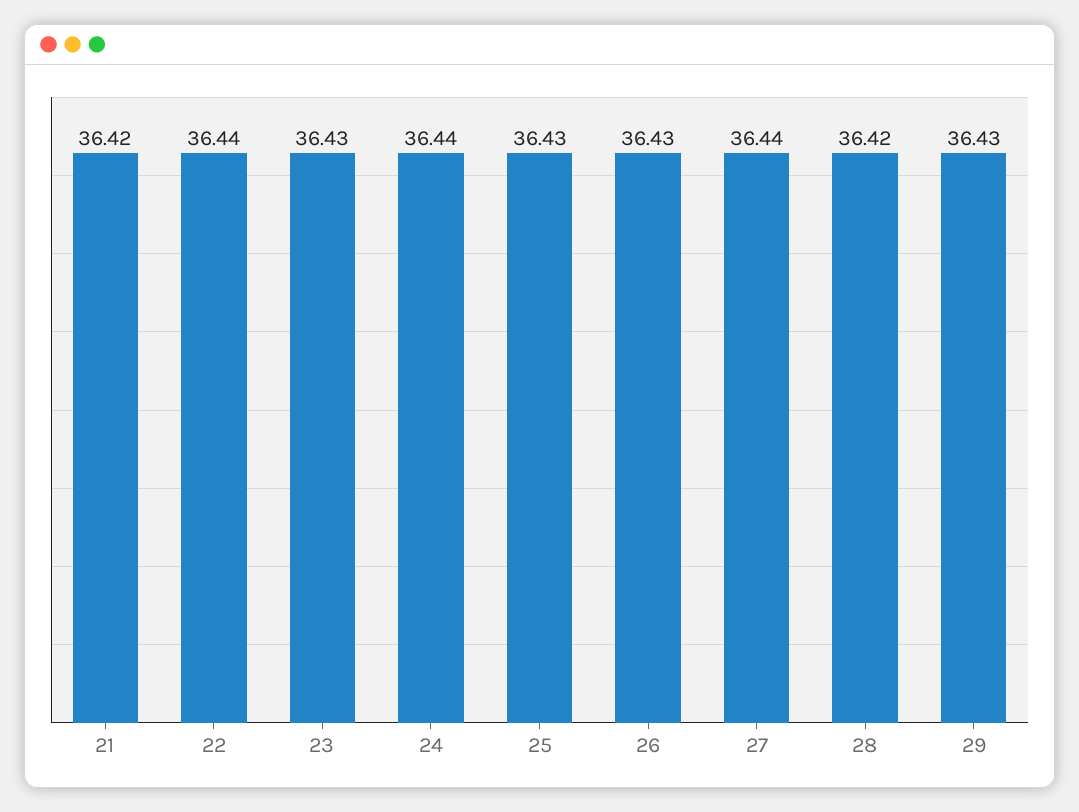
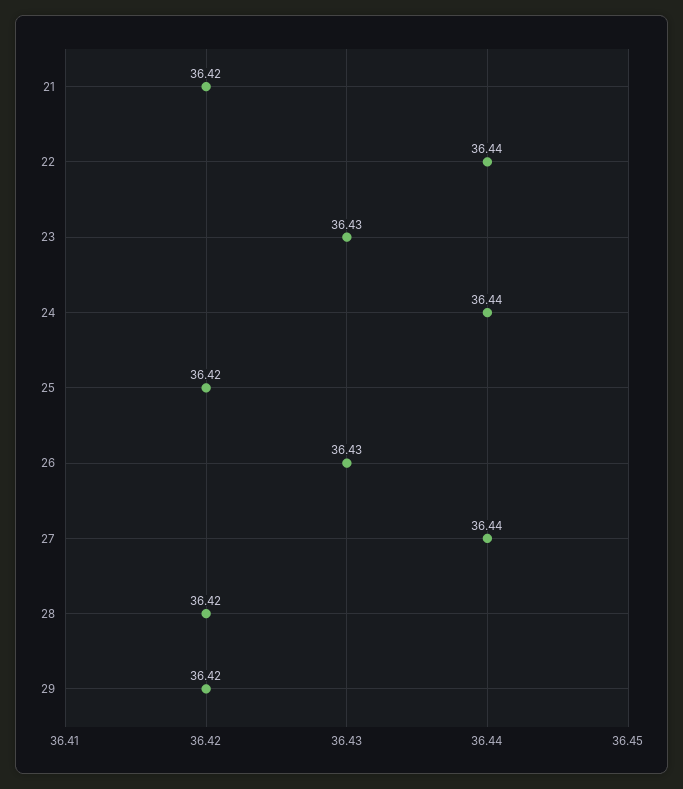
  {
    "21": 36.42,
    "22": 36.44,
    "23": 36.43,
    "24": 36.44,
-   "25": 36.43,
+   "25": 36.42,
    "26": 36.43,
    "27": 36.44,
    "28": 36.42,
-   "29": 36.43
+   "29": 36.42
  }

